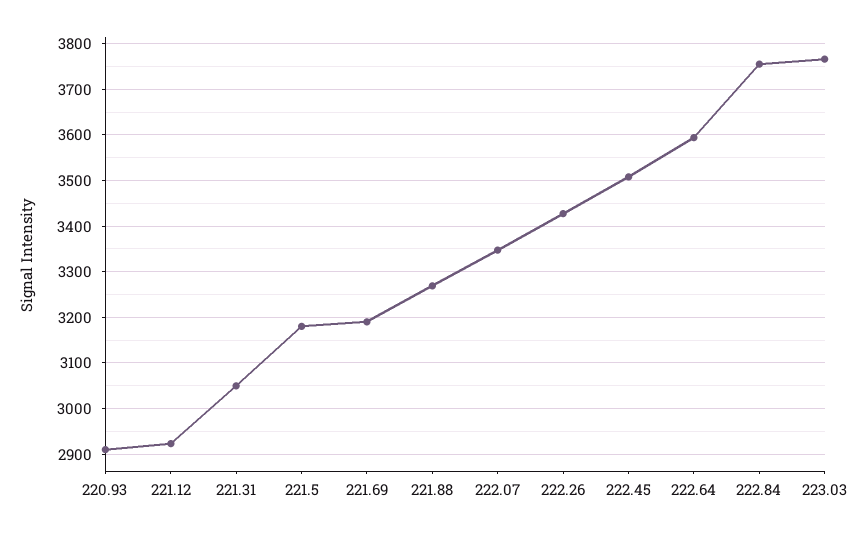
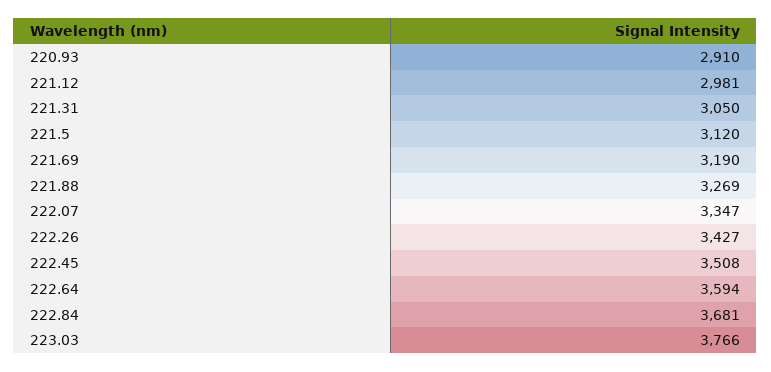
  {
    "220.93": 2910,
-   "221.12": 2920,
+   "221.12": 2981,
    "221.31": 3050,
-   "221.5": 3180,
+   "221.5": 3120,
    "221.69": 3190,
    "221.88": 3269,
    "222.07": 3347,
    "222.26": 3427,
    "222.45": 3508,
    "222.64": 3594,
-   "222.84": 3760,
+   "222.84": 3681,
    "223.03": 3766
  }

